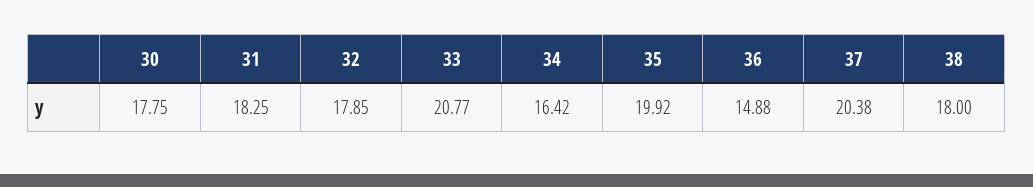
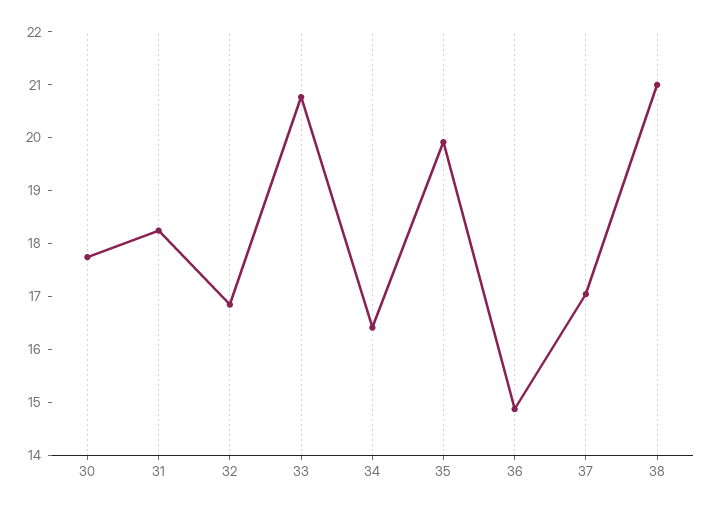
  {
    "30": 17.75,
    "31": 18.25,
-   "32": 17.85,
+   "32": 16.8,
    "33": 20.77,
    "34": 16.42,
    "35": 19.92,
    "36": 14.88,
-   "37": 20.38,
+   "37": 17,
-   "38": 18
+   "38": 21
  }

